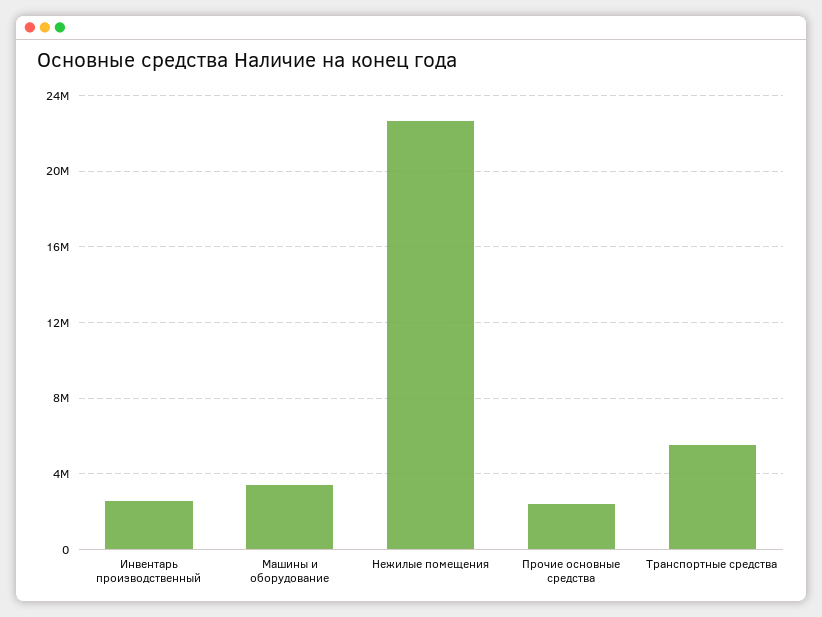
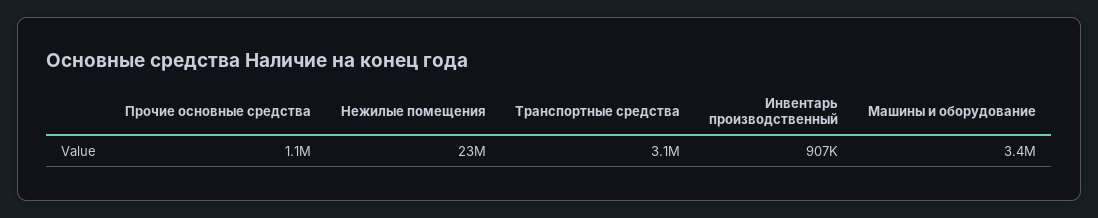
  {
-   "Инвентарь производственный": 2500000,
+   "Инвентарь производственный": 907000,
    "Машины и оборудование": 3400000,
    "Нежилые помещения": 23000000,
-   "Прочие основные средства": 2500000,
+   "Прочие основные средства": 1100000,
-   "Транспортные средства": 5500000
+   "Транспортные средства": 3100000
  }

